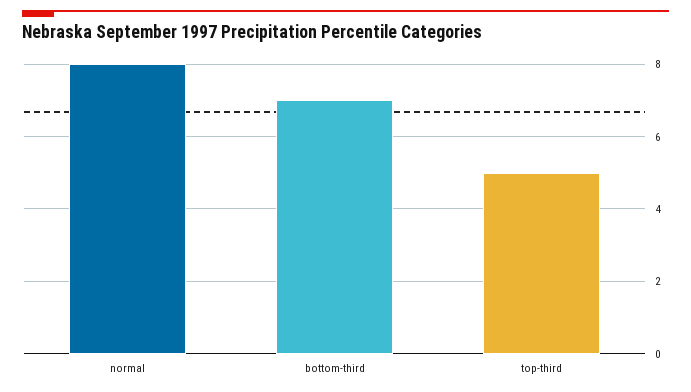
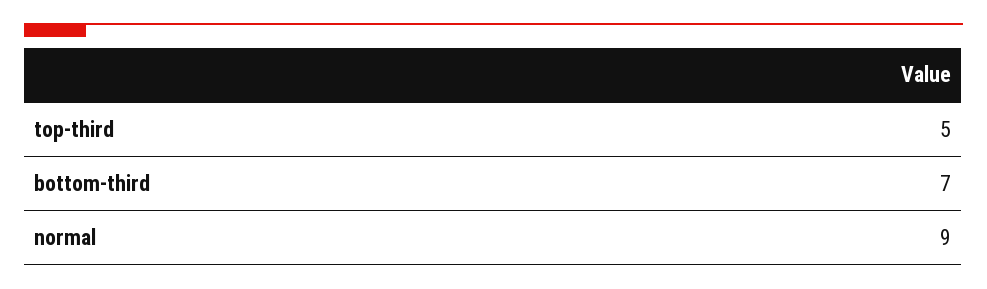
  {
-   "normal": 8,
+   "normal": 9,
    "bottom-third": 7,
    "top-third": 5
  }

